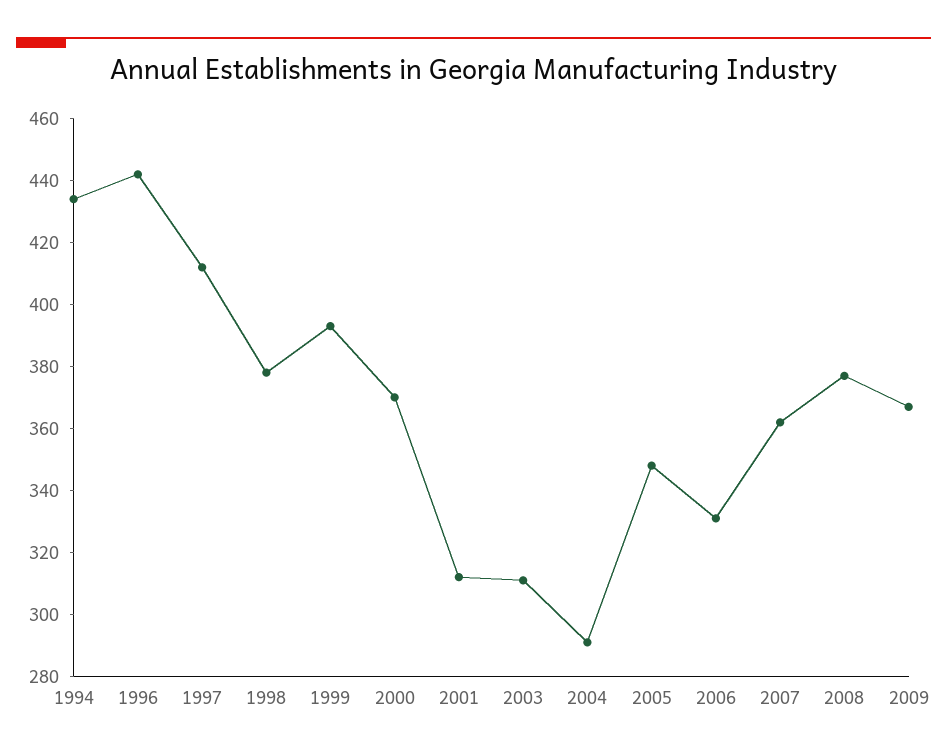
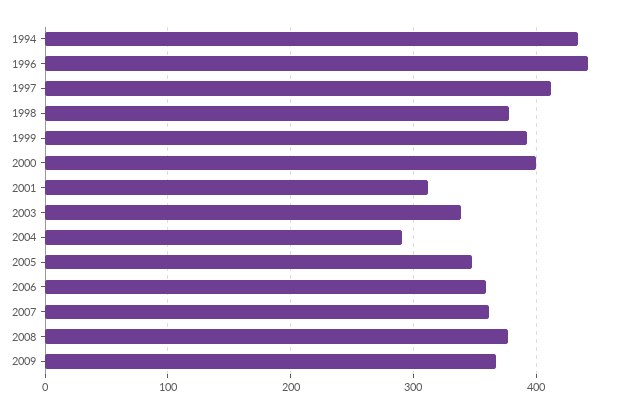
  {
    "1994": 435,
    "1996": 440,
    "1997": 410,
    "1998": 380,
    "1999": 395,
-   "2000": 370,
+   "2000": 400,
    "2001": 310,
-   "2003": 310,
+   "2003": 340,
    "2004": 290,
    "2005": 350,
-   "2006": 330,
+   "2006": 360,
    "2007": 360,
    "2008": 375,
    "2009": 365
  }

